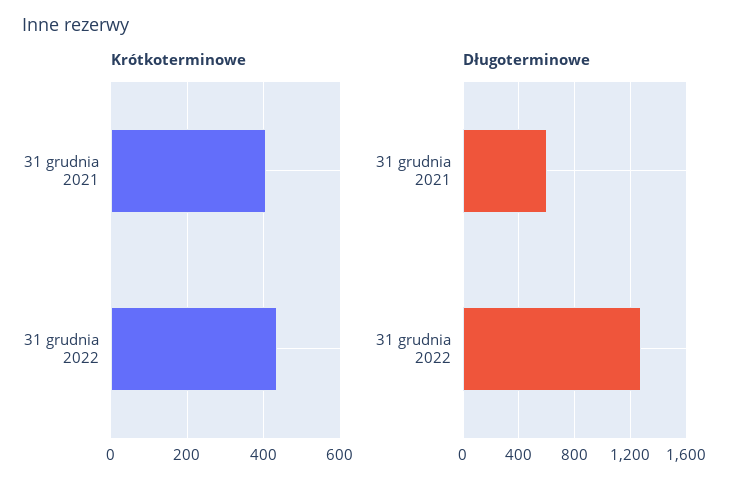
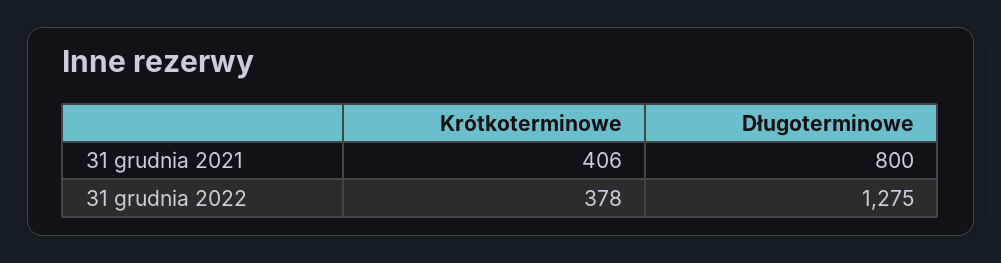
  {
    "Krótkoterminowe": {
      "31 grudnia 2021": 406,
-     "31 grudnia 2022": 440
+     "31 grudnia 2022": 378
    },
    "Długoterminowe": {
-     "31 grudnia 2021": 600,
+     "31 grudnia 2021": 800,
      "31 grudnia 2022": 1275
    }
  }

